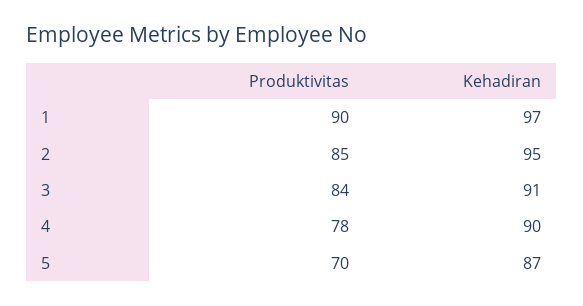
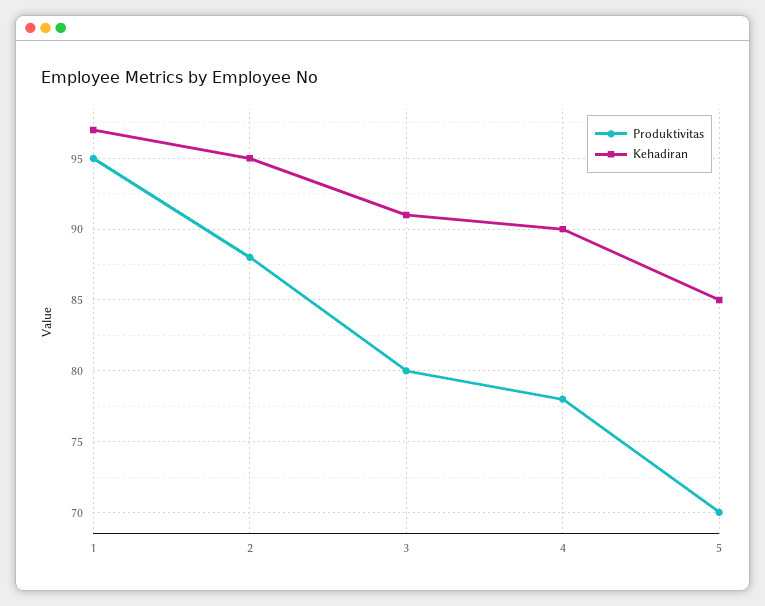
  {
    "Produktivitas": {
-     "1": 90,
+     "1": 95,
-     "2": 85,
+     "2": 88,
-     "3": 84,
+     "3": 80,
      "4": 78,
      "5": 70
    },
    "Kehadiran": {
      "1": 97,
      "2": 95,
      "3": 91,
      "4": 90,
-     "5": 87
+     "5": 85
    }
  }

